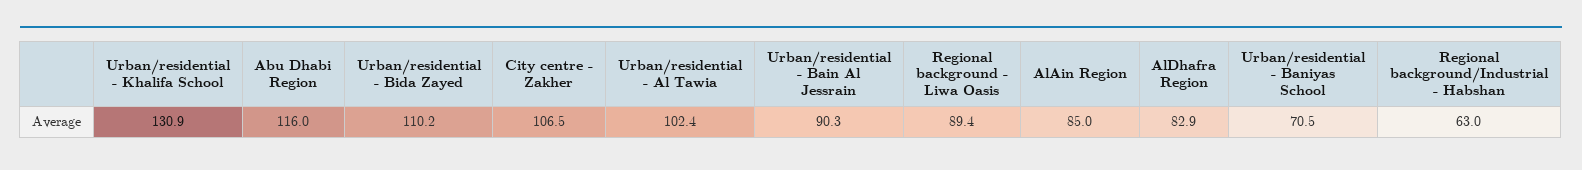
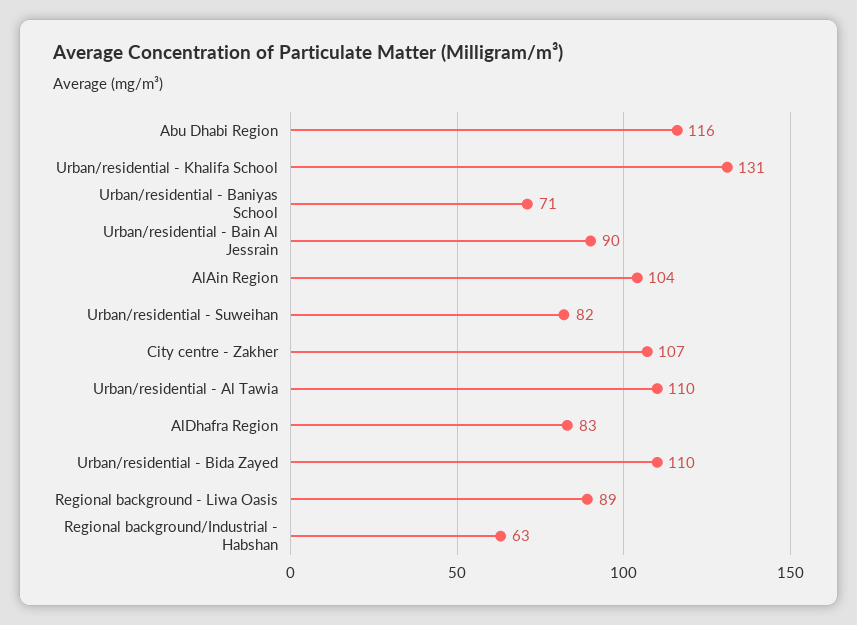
  {
    "Urban/residential - Khalifa School": 130.9,
    "Abu Dhabi Region": 116,
    "Urban/residential - Bida Zayed": 110.2,
    "City centre - Zakher": 106.5,
-   "Urban/residential - Al Tawia": 102.4,
+   "Urban/residential - Al Tawia": 110,
    "Urban/residential - Bain Al Jessrain": 90.3,
    "Regional background - Liwa Oasis": 89.4,
-   "AlAin Region": 85,
+   "AlAin Region": 104,
    "AlDhafra Region": 82.9,
    "Urban/residential - Baniyas School": 70.5,
-   "Regional background/Industrial - Habshan": 63
+   "Regional background/Industrial - Habshan": 63,
+   "Urban/residential - Suweihan": 82
  }

